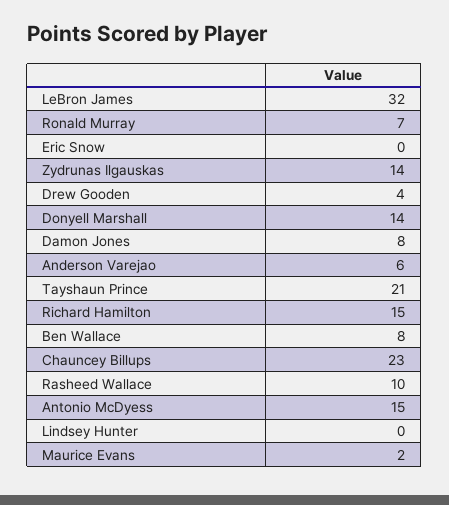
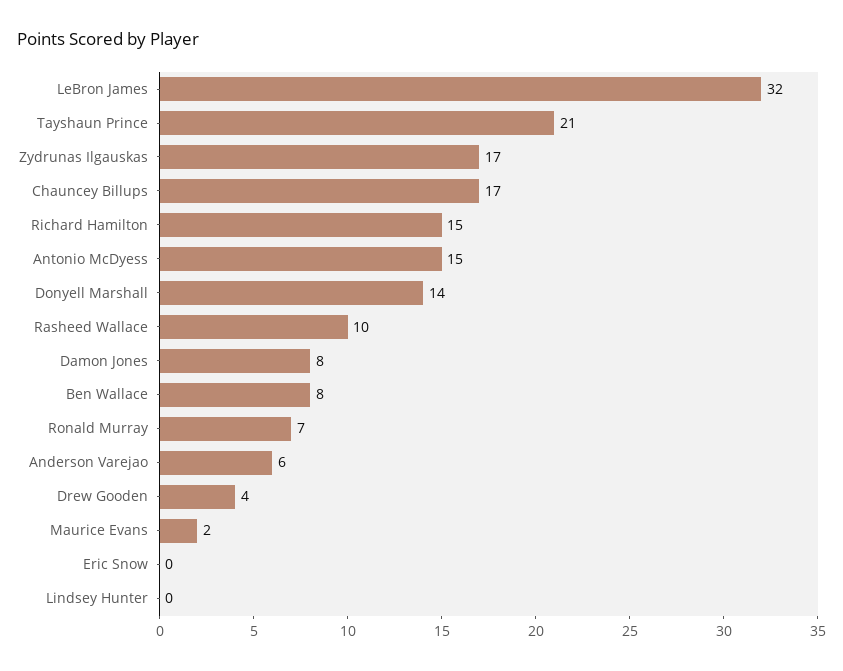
  {
    "LeBron James": 32,
    "Ronald Murray": 7,
    "Eric Snow": 0,
-   "Zydrunas Ilgauskas": 14,
+   "Zydrunas Ilgauskas": 17,
    "Drew Gooden": 4,
    "Donyell Marshall": 14,
    "Damon Jones": 8,
    "Anderson Varejao": 6,
    "Tayshaun Prince": 21,
    "Richard Hamilton": 15,
    "Ben Wallace": 8,
-   "Chauncey Billups": 23,
+   "Chauncey Billups": 17,
    "Rasheed Wallace": 10,
    "Antonio McDyess": 15,
    "Lindsey Hunter": 0,
    "Maurice Evans": 2
  }

